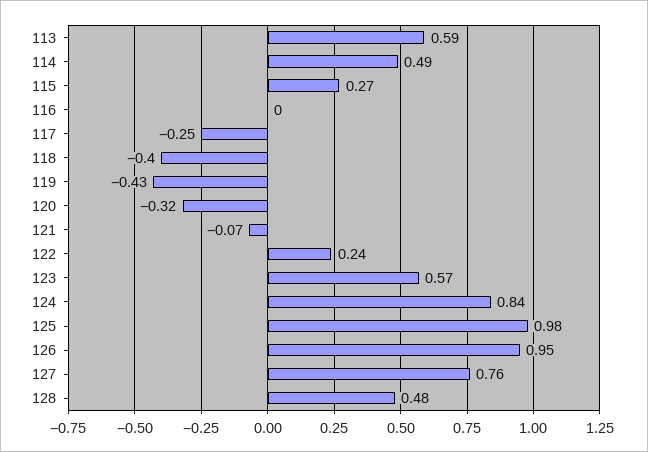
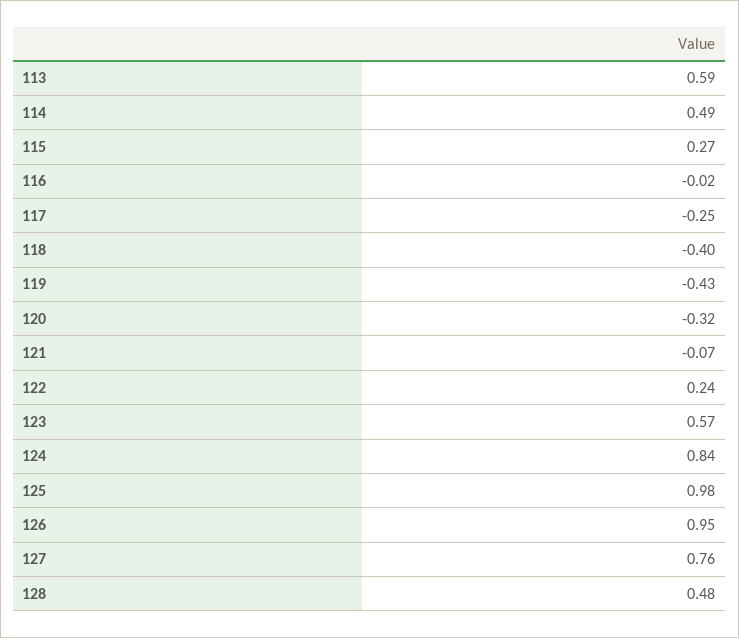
  {
    "113": 0.59,
    "114": 0.49,
    "115": 0.27,
-   "116": 0,
+   "116": -0.02,
    "117": -0.25,
    "118": -0.4,
    "119": -0.43,
    "120": -0.32,
    "121": -0.07,
    "122": 0.24,
    "123": 0.57,
    "124": 0.84,
    "125": 0.98,
    "126": 0.95,
    "127": 0.76,
    "128": 0.48
  }

